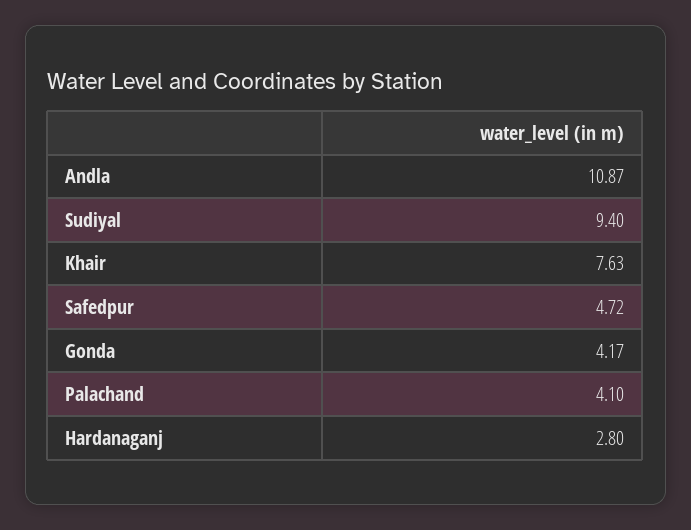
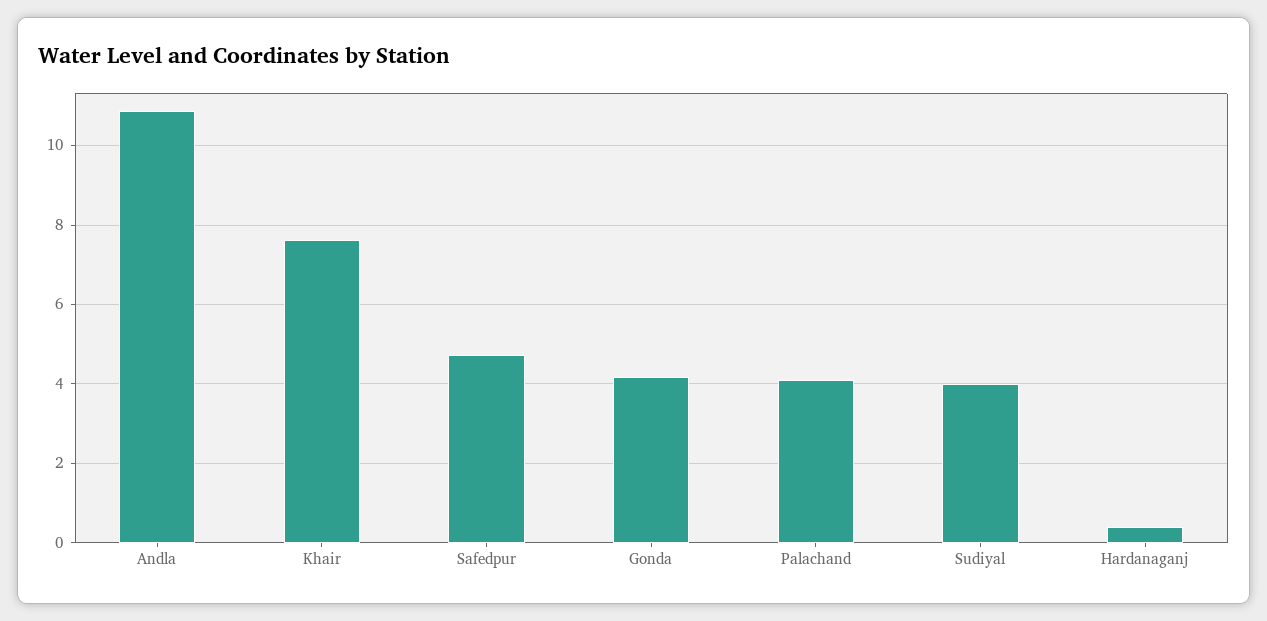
  {
    "Andla": 10.87,
-   "Sudiyal": 9.4,
+   "Sudiyal": 4,
    "Khair": 7.63,
    "Safedpur": 4.72,
    "Gonda": 4.17,
    "Palachand": 4.1,
-   "Hardanaganj": 2.8
+   "Hardanaganj": 0.4
  }

